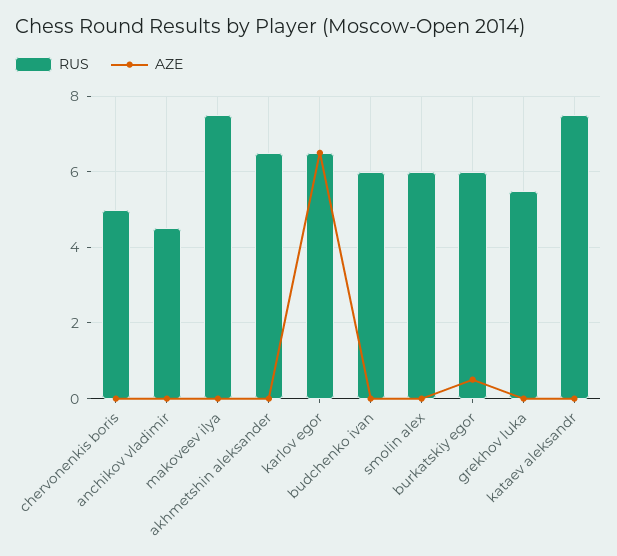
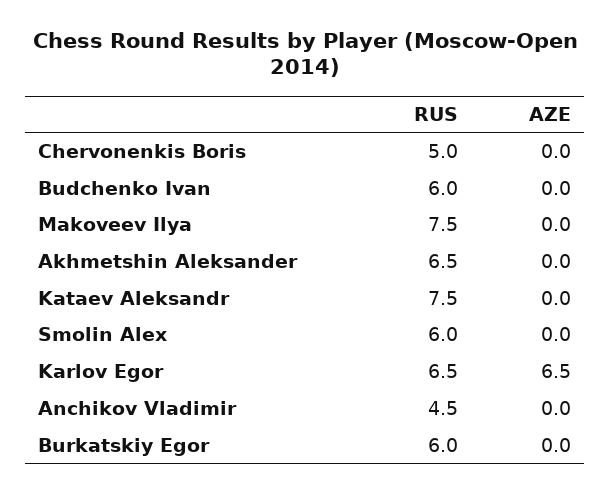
  {
    "RUS": {
      "chervonenkis boris": 5,
      "anchikov vladimir": 4.5,
      "makoveev ilya": 7.5,
      "akhmetshin aleksander": 6.5,
      "karlov egor": 6.5,
      "budchenko ivan": 6,
      "smolin alex": 6,
      "burkatskiy egor": 6,
-     "grekhov luka": 5.5,
      "kataev aleksandr": 7.5
    },
    "AZE": {
      "chervonenkis boris": 0,
      "anchikov vladimir": 0,
      "makoveev ilya": 0,
      "akhmetshin aleksander": 0,
      "karlov egor": 6.5,
      "budchenko ivan": 0,
      "smolin alex": 0,
-     "burkatskiy egor": 0.5,
+     "burkatskiy egor": 0,
-     "grekhov luka": 0,
      "kataev aleksandr": 0
    }
  }

